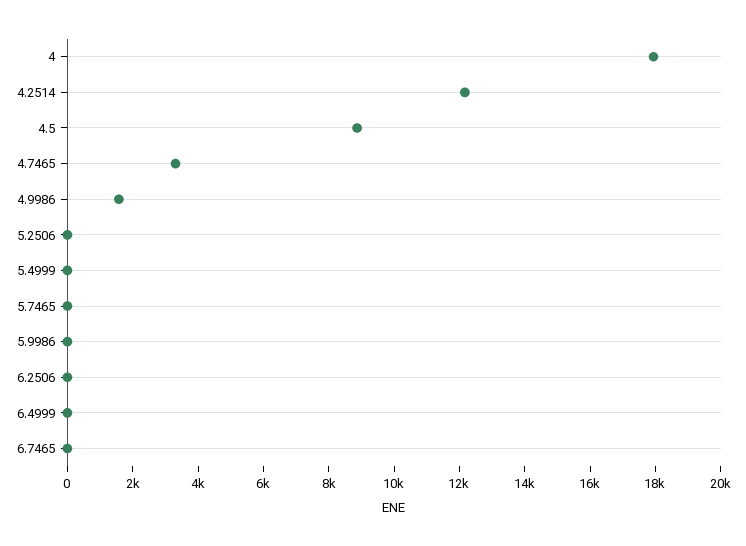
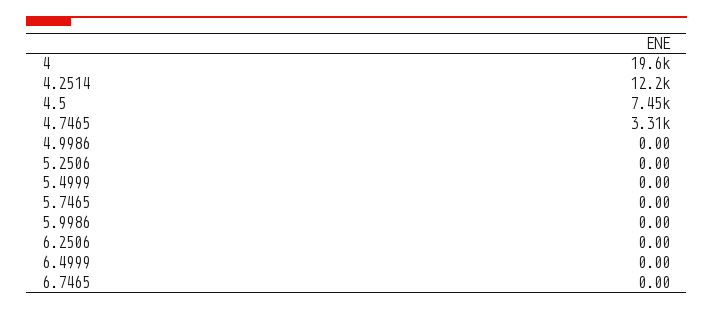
  {
-   "4": 18000,
+   "4": 19600,
    "4.2514": 12200,
-   "4.5": 9000,
+   "4.5": 7450,
    "4.7465": 3310,
-   "4.9986": 1500,
+   "4.9986": 0,
    "5.2506": 0,
    "5.4999": 0,
    "5.7465": 0,
    "5.9986": 0,
    "6.2506": 0,
    "6.4999": 0,
    "6.7465": 0
  }

